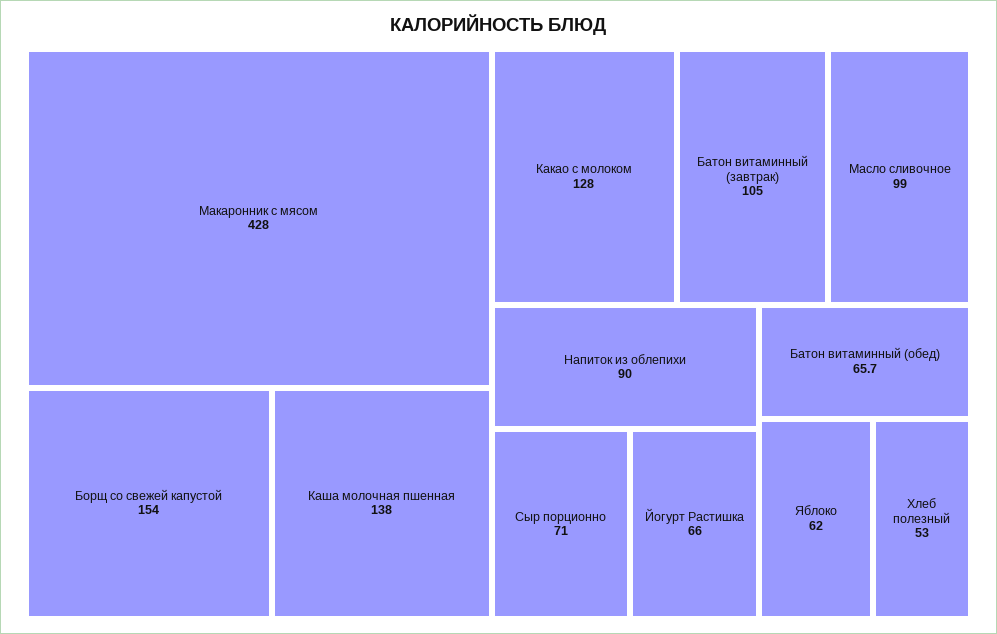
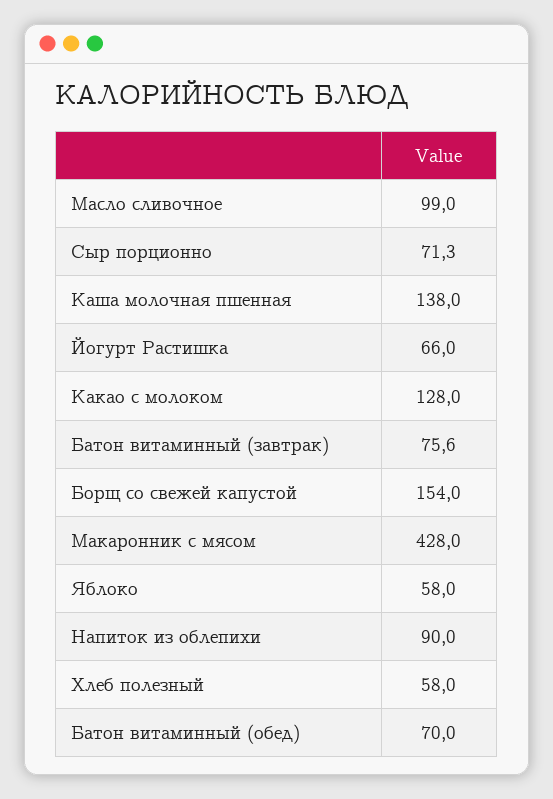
  {
    "Макаронник с мясом": 428,
    "Борщ со свежей капустой": 154,
    "Каша молочная пшенная": 138,
    "Какао с молоком": 128,
-   "Батон витаминный (завтрак)": 105,
+   "Батон витаминный (завтрак)": 75.6,
    "Масло сливочное": 99,
    "Напиток из облепихи": 90,
-   "Сыр порционно": 71,
+   "Сыр порционно": 71.3,
    "Йогурт Растишка": 66,
-   "Батон витаминный (обед)": 65.7,
+   "Батон витаминный (обед)": 70,
-   "Яблоко": 62,
+   "Яблоко": 58,
-   "Хлеб полезный": 53
+   "Хлеб полезный": 58
  }

